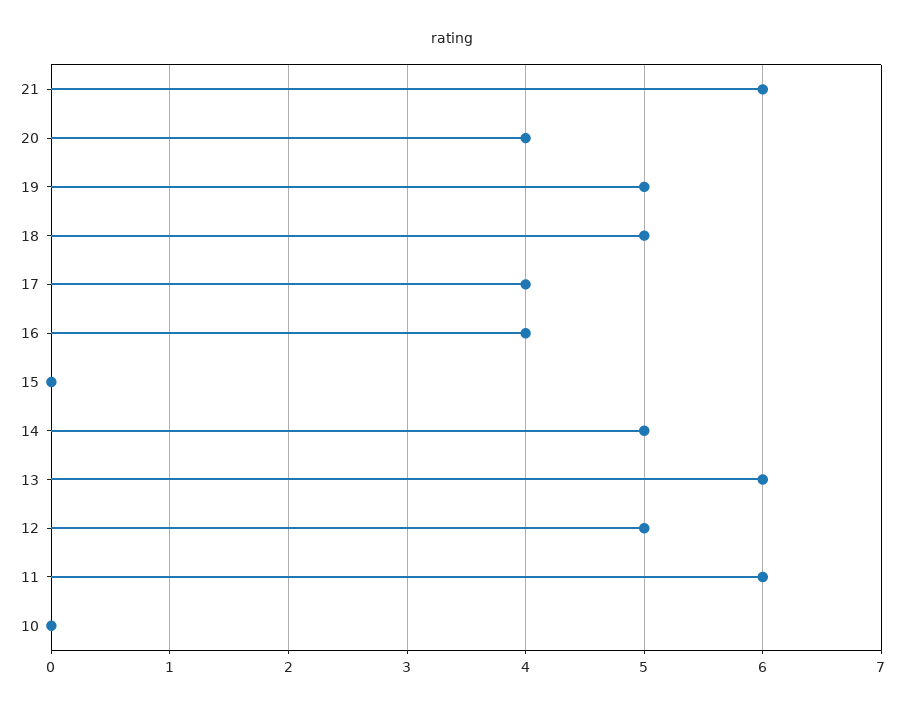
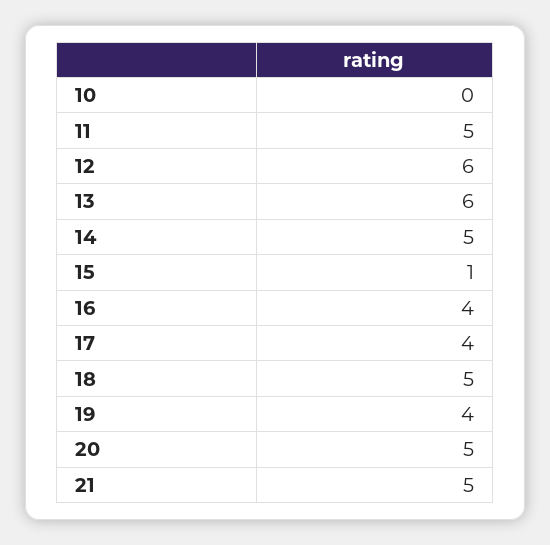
  {
-   "21": 6,
+   "21": 5,
-   "20": 4,
+   "20": 5,
-   "19": 5,
+   "19": 4,
    "18": 5,
    "17": 4,
    "16": 4,
-   "15": 0,
+   "15": 1,
    "14": 5,
    "13": 6,
-   "12": 5,
+   "12": 6,
-   "11": 6,
+   "11": 5,
    "10": 0
  }

